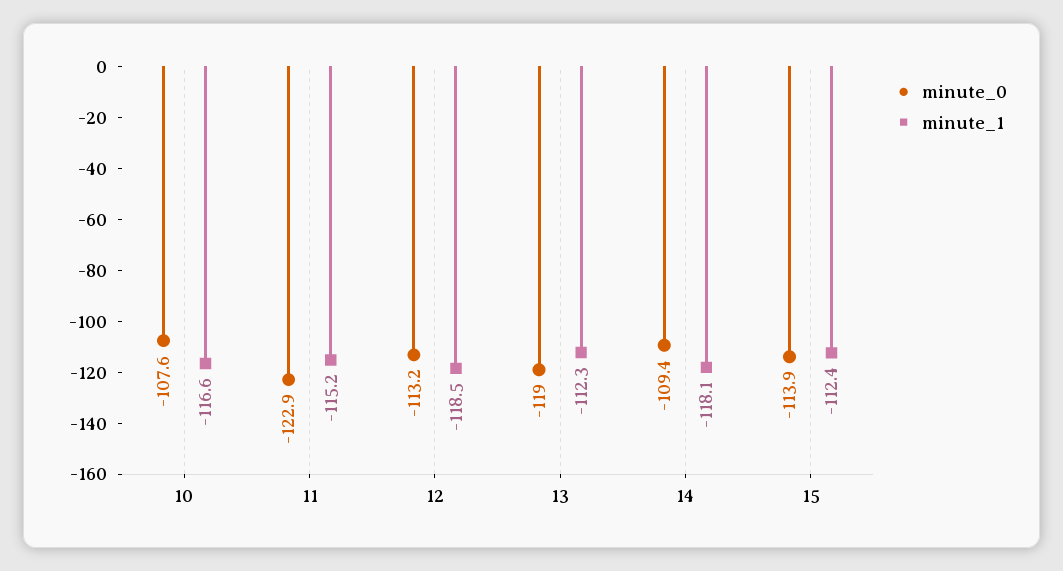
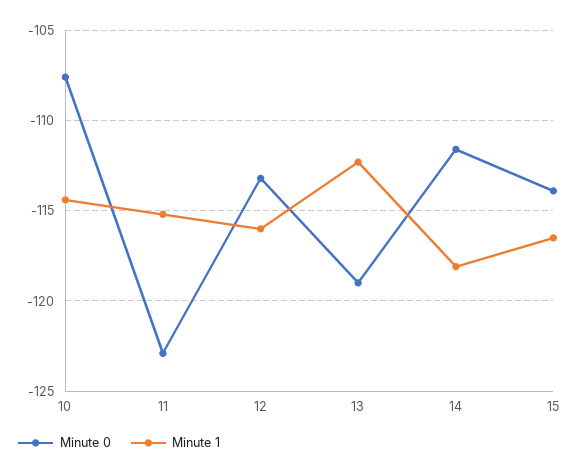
  {
    "minute_0": {
      "10": -107.6,
      "11": -122.9,
      "12": -113.2,
      "13": -119,
-     "14": -109.4,
+     "14": -111.5,
      "15": -113.9
    },
    "minute_1": {
-     "10": -116.6,
+     "10": -114.5,
      "11": -115.2,
-     "12": -118.5,
+     "12": -116,
      "13": -112.3,
      "14": -118.1,
-     "15": -112.4
+     "15": -116.5
    }
  }

